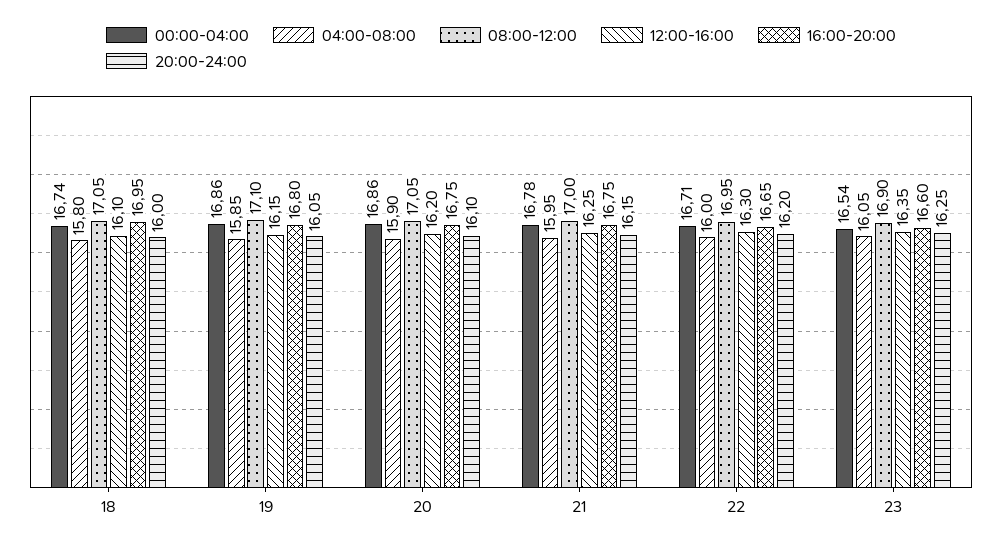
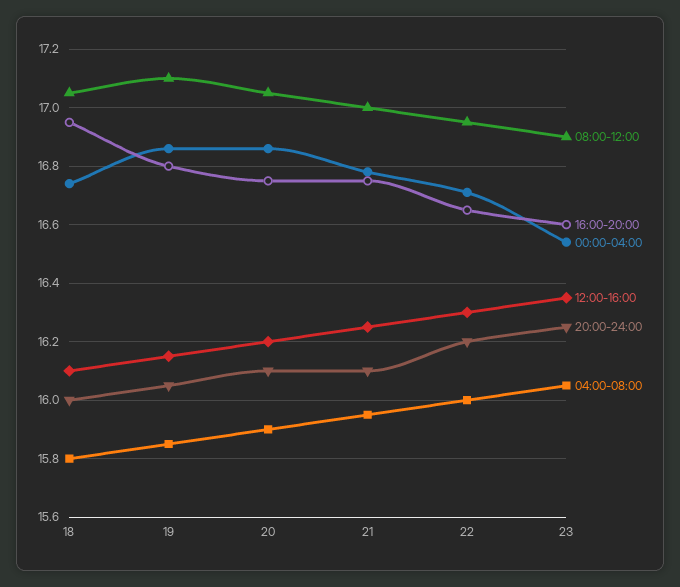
  {
    "00:00-04:00": {
      "18": 16.74,
      "19": 16.86,
      "20": 16.86,
      "21": 16.78,
      "22": 16.71,
      "23": 16.54
    },
    "04:00-08:00": {
      "18": 15.8,
      "19": 15.85,
      "20": 15.9,
      "21": 15.95,
      "22": 16,
      "23": 16.05
    },
    "08:00-12:00": {
      "18": 17.05,
      "19": 17.1,
      "20": 17.05,
      "21": 17,
      "22": 16.95,
      "23": 16.9
    },
    "12:00-16:00": {
      "18": 16.1,
      "19": 16.15,
      "20": 16.2,
      "21": 16.25,
      "22": 16.3,
      "23": 16.35
    },
    "16:00-20:00": {
      "18": 16.95,
      "19": 16.8,
      "20": 16.75,
      "21": 16.75,
      "22": 16.65,
      "23": 16.6
    },
    "20:00-24:00": {
      "18": 16,
      "19": 16.05,
      "20": 16.1,
-     "21": 16.15,
+     "21": 16.1,
      "22": 16.2,
      "23": 16.25
    }
  }

